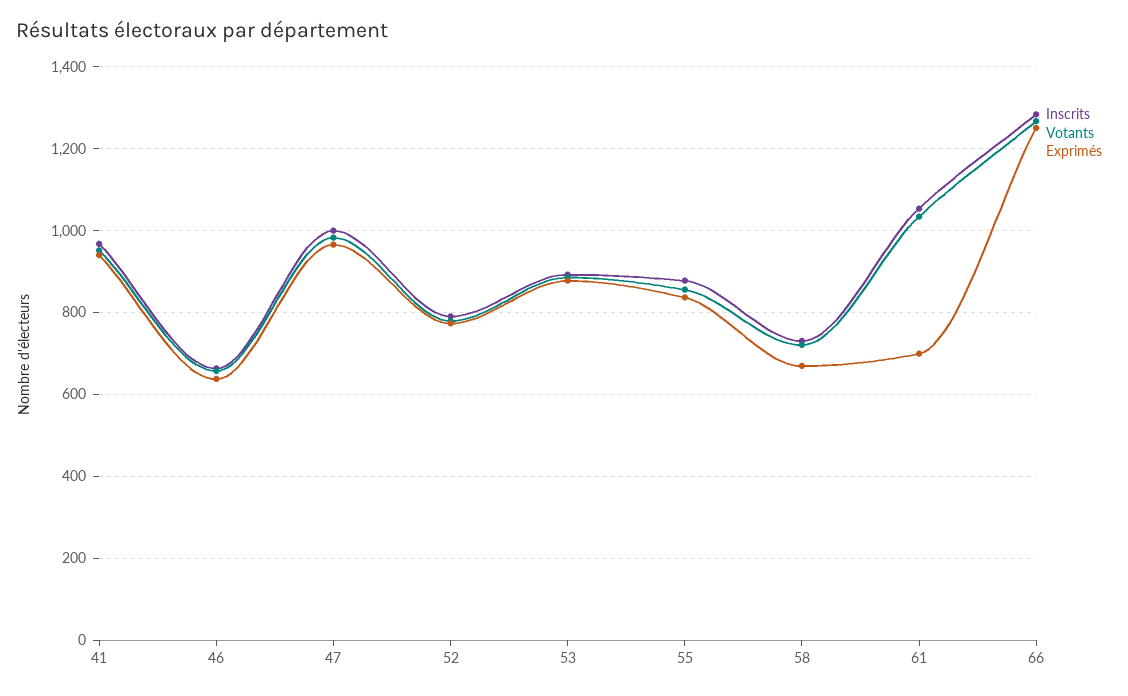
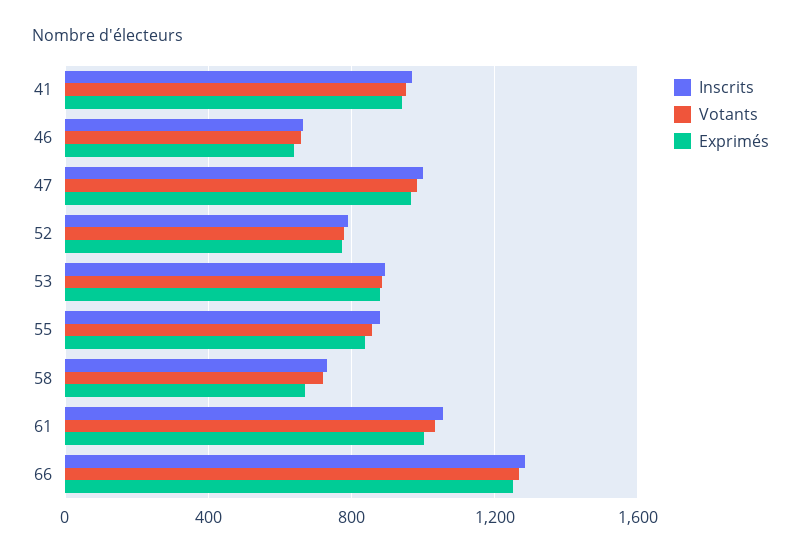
  {
    "Inscrits": {
      "41": 960,
      "46": 660,
      "47": 1000,
      "52": 800,
      "53": 900,
      "55": 880,
      "58": 740,
      "61": 1060,
      "66": 1280
    },
    "Votants": {
      "41": 960,
      "46": 660,
      "47": 980,
      "52": 780,
      "53": 880,
      "55": 860,
      "58": 720,
      "61": 1040,
      "66": 1260
    },
    "Exprimés": {
      "41": 940,
      "46": 640,
      "47": 960,
      "52": 780,
      "53": 880,
      "55": 840,
      "58": 680,
-     "61": 700,
+     "61": 1000,
      "66": 1260
    }
  }

